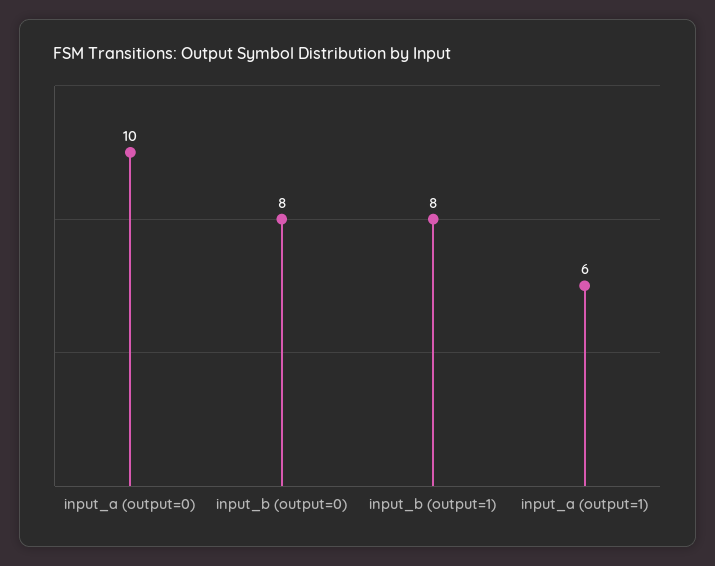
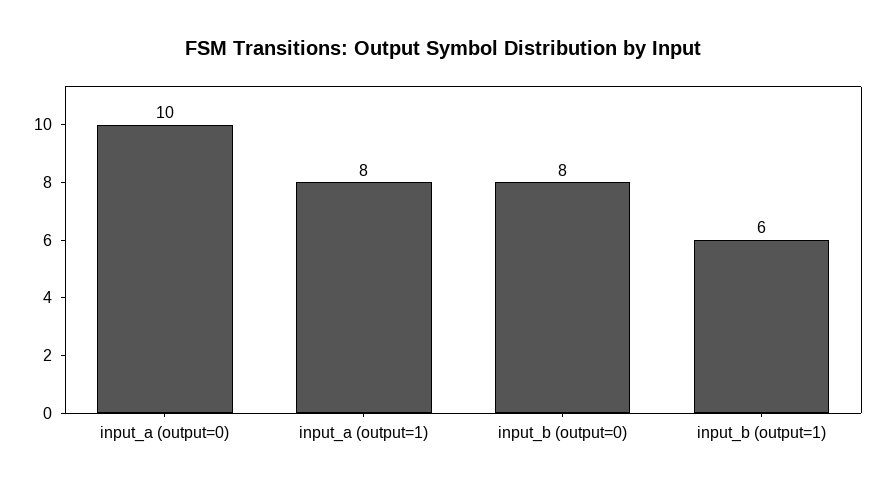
  {
    "input_a (output=0)": 10,
    "input_b (output=0)": 8,
-   "input_b (output=1)": 8,
+   "input_b (output=1)": 6,
-   "input_a (output=1)": 6
+   "input_a (output=1)": 8
  }

